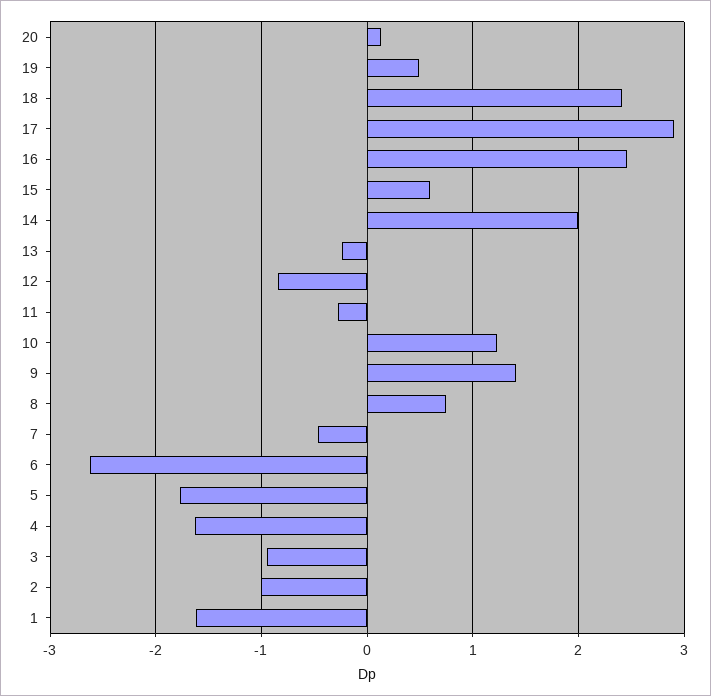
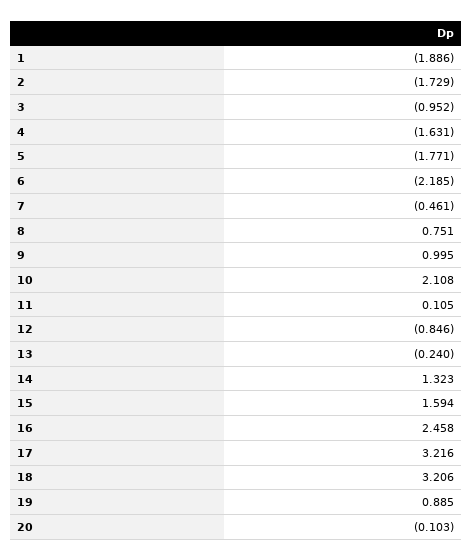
  {
-   "20": 0.1,
+   "20": -0.103,
-   "19": 0.5,
+   "19": 0.885,
-   "18": 2.4,
+   "18": 3.206,
-   "17": 2.9,
+   "17": 3.216,
    "16": 2.458,
-   "15": 0.6,
+   "15": 1.594,
-   "14": 2,
+   "14": 1.323,
    "13": -0.24,
    "12": -0.846,
-   "11": -0.3,
+   "11": 0.105,
-   "10": 1.2,
+   "10": 2.108,
-   "9": 1.4,
+   "9": 0.995,
    "8": 0.751,
    "7": -0.461,
-   "6": -2.6,
+   "6": -2.185,
    "5": -1.771,
    "4": -1.631,
    "3": -0.952,
-   "2": -1,
+   "2": -1.729,
-   "1": -1.6
+   "1": -1.886
  }

